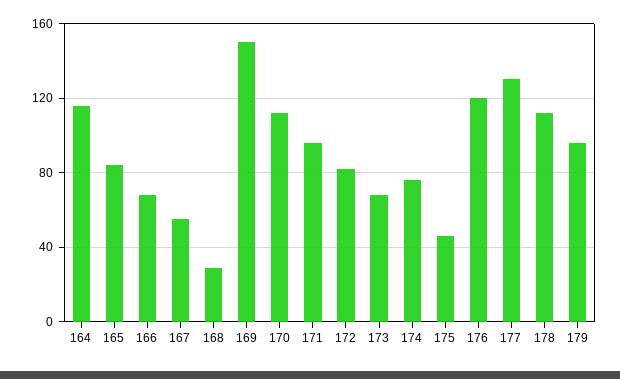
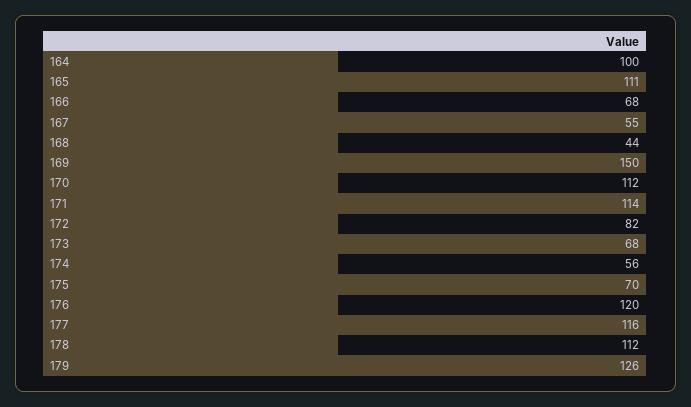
  {
-   "164": 115,
+   "164": 100,
-   "165": 85,
+   "165": 111,
    "166": 68,
    "167": 55,
-   "168": 30,
+   "168": 44,
    "169": 150,
    "170": 112,
-   "171": 95,
+   "171": 114,
    "172": 82,
    "173": 68,
-   "174": 75,
+   "174": 56,
-   "175": 45,
+   "175": 70,
    "176": 120,
-   "177": 130,
+   "177": 116,
    "178": 112,
-   "179": 95
+   "179": 126
  }

